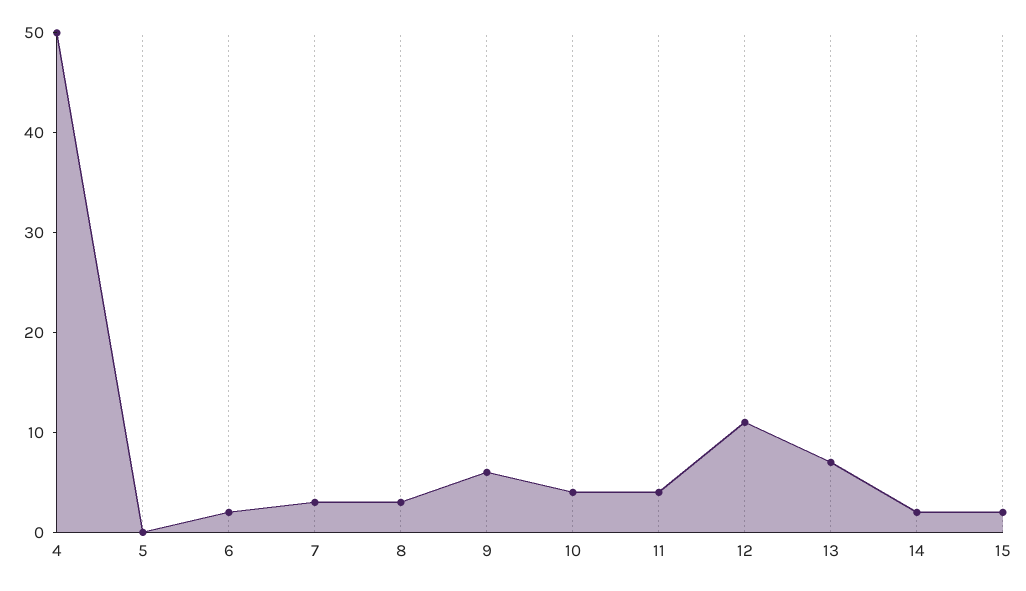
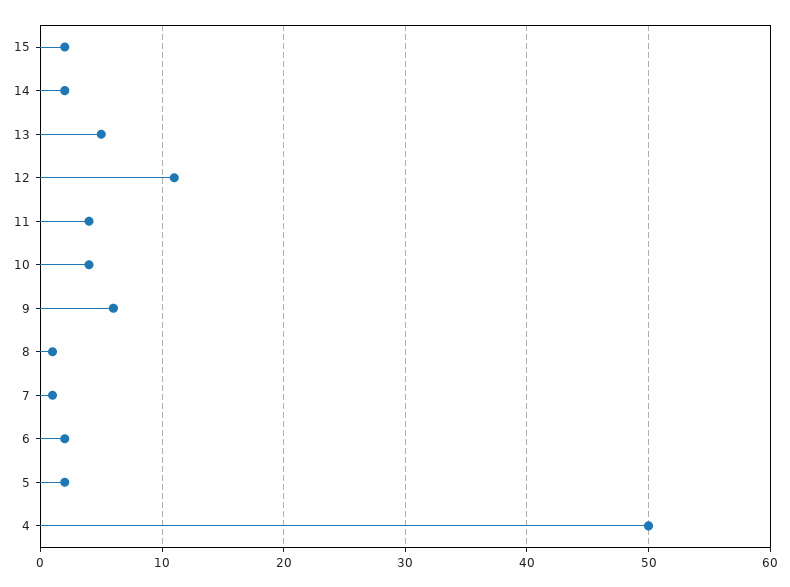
  {
    "4": 50,
-   "5": 0,
+   "5": 2,
    "6": 2,
-   "7": 3,
+   "7": 1,
-   "8": 3,
+   "8": 1,
    "9": 6,
    "10": 4,
    "11": 4,
    "12": 11,
-   "13": 7,
+   "13": 5,
    "14": 2,
    "15": 2
  }

